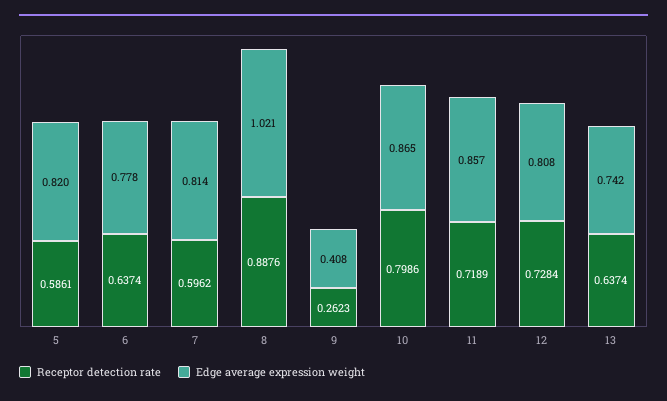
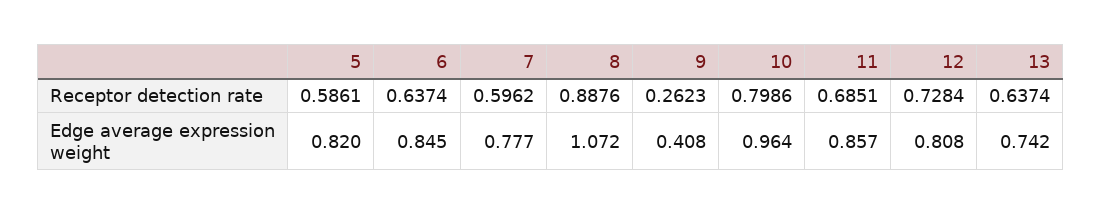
  {
    "Receptor detection rate": {
      "5": 0.5861,
      "6": 0.6374,
      "7": 0.5962,
      "8": 0.8876,
      "9": 0.2623,
      "10": 0.7986,
-     "11": 0.7189,
+     "11": 0.6851,
      "12": 0.7284,
      "13": 0.6374
    },
    "Edge average expression weight": {
      "5": 0.82,
-     "6": 0.778,
+     "6": 0.845,
-     "7": 0.814,
+     "7": 0.777,
-     "8": 1.021,
+     "8": 1.072,
      "9": 0.408,
-     "10": 0.865,
+     "10": 0.964,
      "11": 0.857,
      "12": 0.808,
      "13": 0.742
    }
  }

